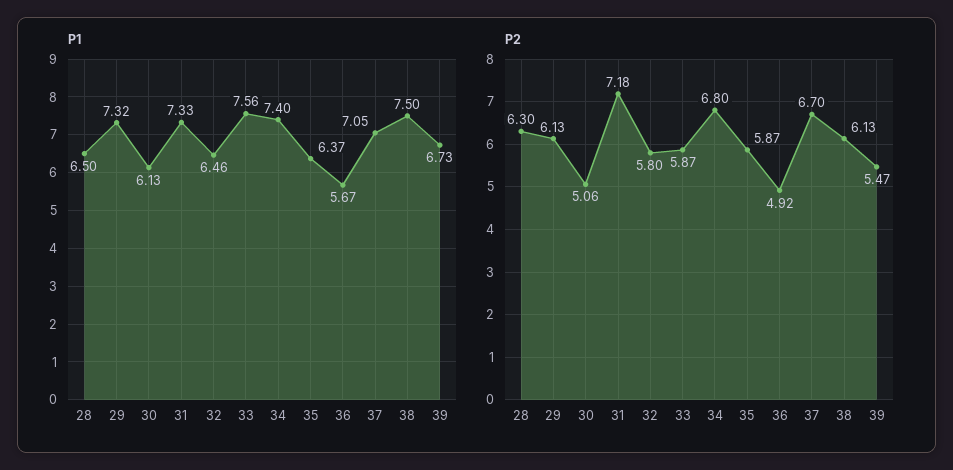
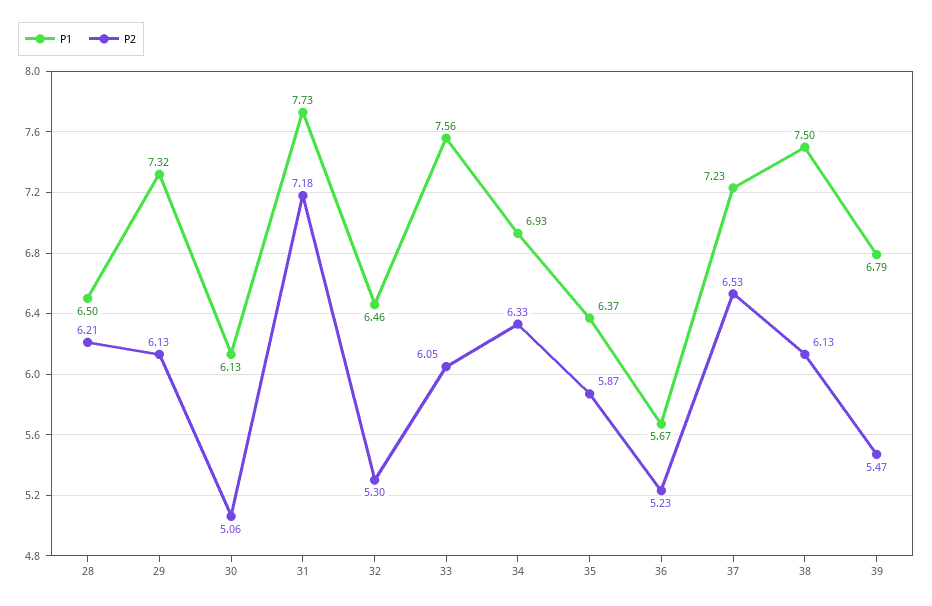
  {
    "P1": {
      "28": 6.5,
      "29": 7.32,
      "30": 6.13,
-     "31": 7.33,
+     "31": 7.73,
      "32": 6.46,
      "33": 7.56,
-     "34": 7.4,
+     "34": 6.93,
      "35": 6.37,
      "36": 5.67,
-     "37": 7.05,
+     "37": 7.23,
      "38": 7.5,
-     "39": 6.73
+     "39": 6.79
    },
    "P2": {
-     "28": 6.3,
+     "28": 6.21,
      "29": 6.13,
      "30": 5.06,
      "31": 7.18,
-     "32": 5.8,
+     "32": 5.3,
-     "33": 5.87,
+     "33": 6.05,
-     "34": 6.8,
+     "34": 6.33,
      "35": 5.87,
-     "36": 4.92,
+     "36": 5.23,
-     "37": 6.7,
+     "37": 6.53,
      "38": 6.13,
      "39": 5.47
    }
  }

